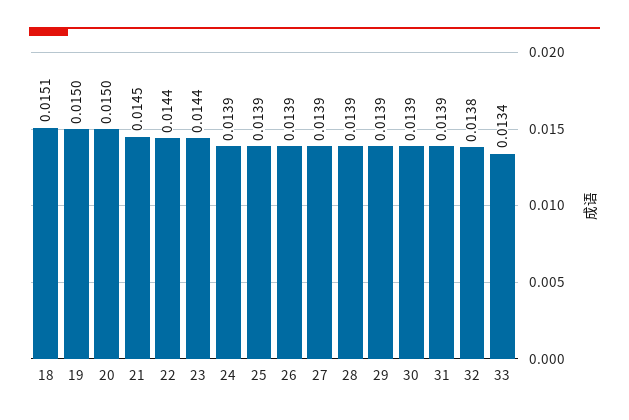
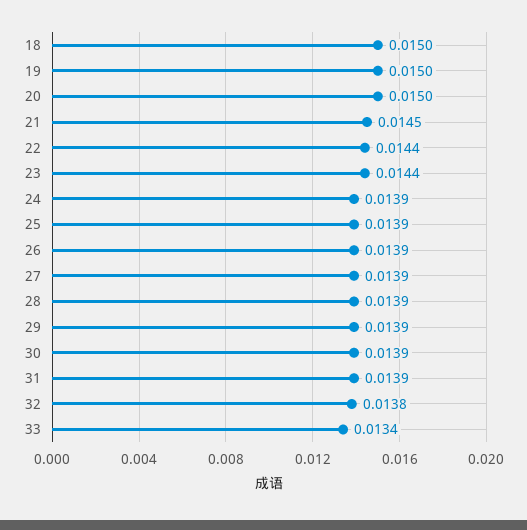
  {
-   "18": 0.0151,
+   "18": 0.015,
    "19": 0.015,
    "20": 0.015,
    "21": 0.0145,
    "22": 0.0144,
    "23": 0.0144,
    "24": 0.0139,
    "25": 0.0139,
    "26": 0.0139,
    "27": 0.0139,
    "28": 0.0139,
    "29": 0.0139,
    "30": 0.0139,
    "31": 0.0139,
    "32": 0.0138,
    "33": 0.0134
  }

